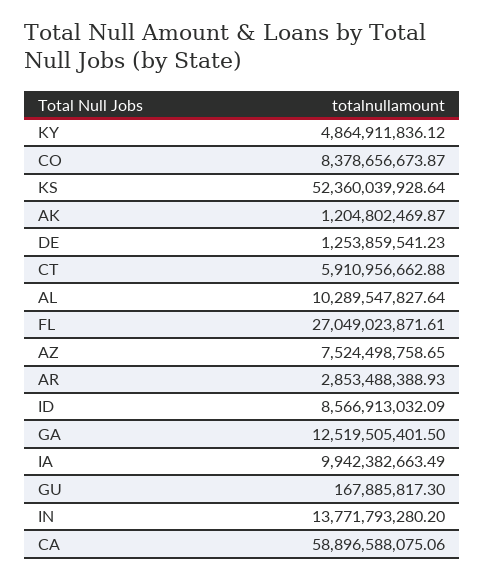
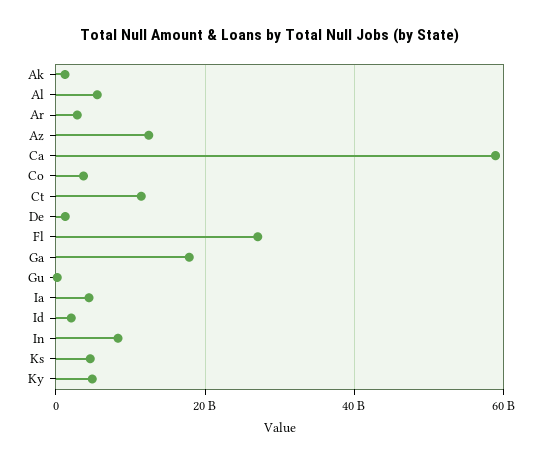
  {
    "KY": 4864911836.12,
-   "CO": 8378656673.87,
+   "CO": 4000000000,
-   "KS": 52360039928.64,
+   "KS": 4000000000,
    "AK": 1204802469.87,
    "DE": 1253859541.23,
-   "CT": 5910956662.88,
+   "CT": 12000000000,
-   "AL": 10289547827.64,
+   "AL": 6000000000,
    "FL": 27049023871.61,
-   "AZ": 7524498758.65,
+   "AZ": 12000000000,
    "AR": 2853488388.93,
-   "ID": 8566913032.09,
+   "ID": 2000000000,
-   "GA": 12519505401.5,
+   "GA": 18000000000,
-   "IA": 9942382663.49,
+   "IA": 4000000000,
    "GU": 167885817.3,
-   "IN": 13771793280.2,
+   "IN": 8000000000,
    "CA": 58896588075.06
  }

